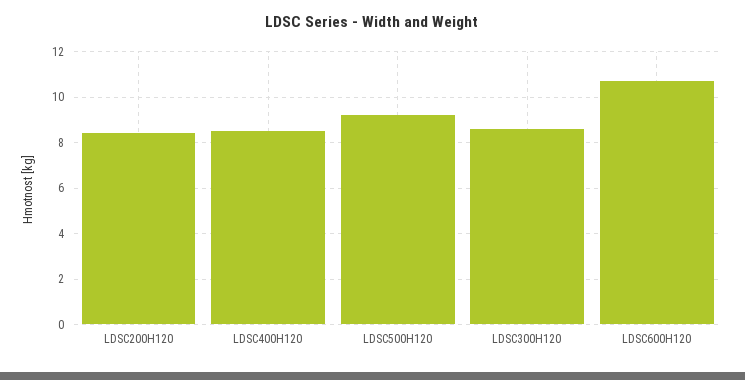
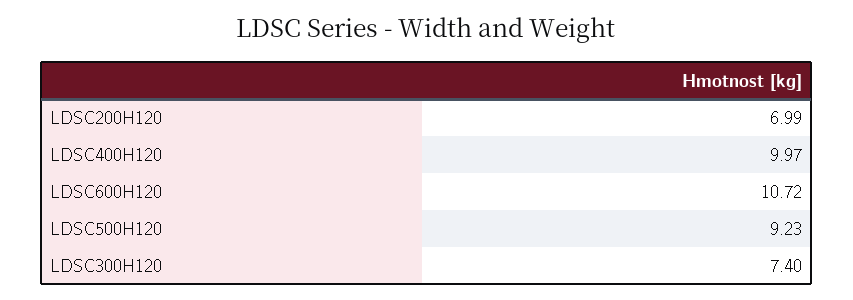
  {
-   "LDSC200H120": 8.5,
+   "LDSC200H120": 6.99,
-   "LDSC400H120": 8.5,
+   "LDSC400H120": 9.97,
    "LDSC500H120": 9.23,
-   "LDSC300H120": 8.5,
+   "LDSC300H120": 7.4,
    "LDSC600H120": 10.72
  }

